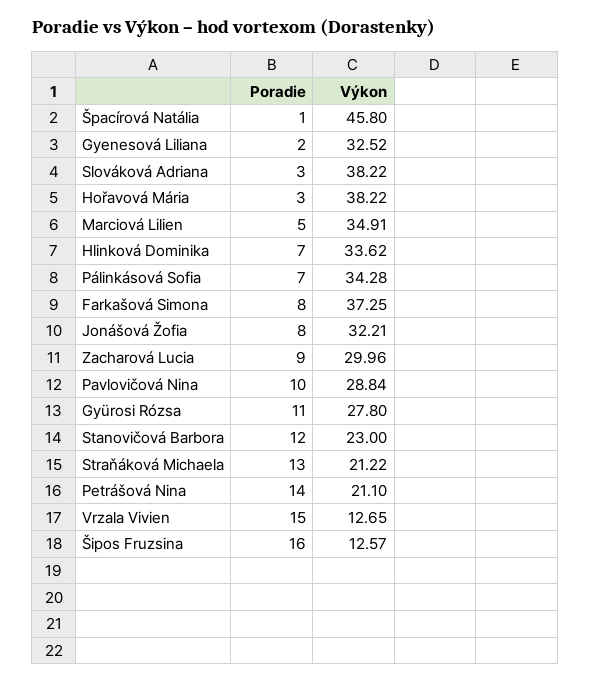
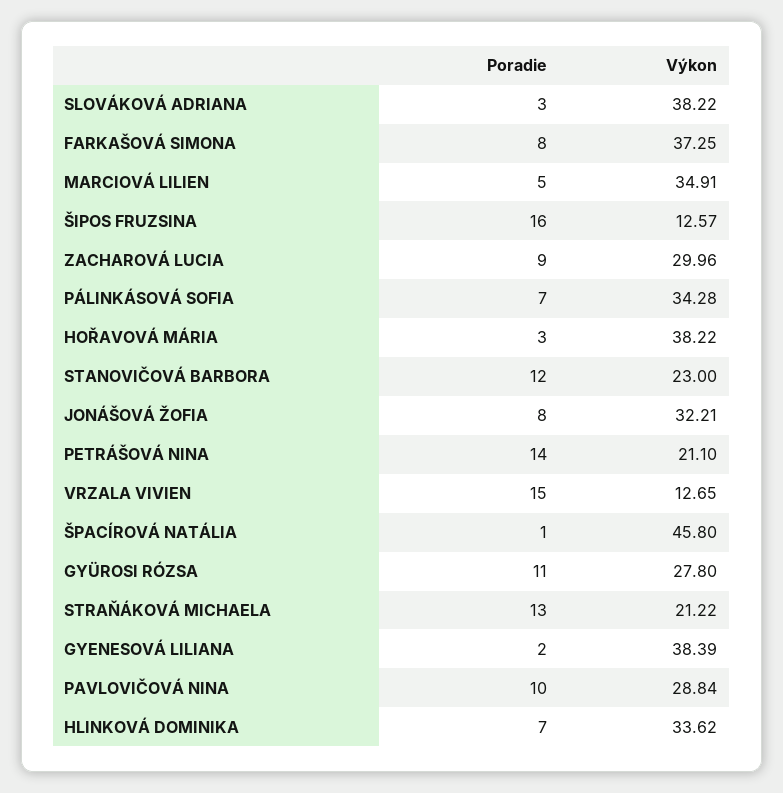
  {
    "Poradie": {
      "Špacírová Natália": 1,
      "Gyenesová Liliana": 2,
      "Slováková Adriana": 3,
      "Hořavová Mária": 3,
      "Marciová Lilien": 5,
      "Hlinková Dominika": 7,
      "Pálinkásová Sofia": 7,
      "Farkašová Simona": 8,
      "Jonášová Žofia": 8,
      "Zacharová Lucia": 9,
      "Pavlovičová Nina": 10,
      "Gyürosi Rózsa": 11,
      "Stanovičová Barbora": 12,
      "Straňáková Michaela": 13,
      "Petrášová Nina": 14,
      "Vrzala Vivien": 15,
      "Šipos Fruzsina": 16
    },
    "Výkon": {
      "Špacírová Natália": 45.8,
-     "Gyenesová Liliana": 32.52,
+     "Gyenesová Liliana": 38.39,
      "Slováková Adriana": 38.22,
      "Hořavová Mária": 38.22,
      "Marciová Lilien": 34.91,
      "Hlinková Dominika": 33.62,
      "Pálinkásová Sofia": 34.28,
      "Farkašová Simona": 37.25,
      "Jonášová Žofia": 32.21,
      "Zacharová Lucia": 29.96,
      "Pavlovičová Nina": 28.84,
      "Gyürosi Rózsa": 27.8,
      "Stanovičová Barbora": 23,
      "Straňáková Michaela": 21.22,
      "Petrášová Nina": 21.1,
      "Vrzala Vivien": 12.65,
      "Šipos Fruzsina": 12.57
    }
  }

